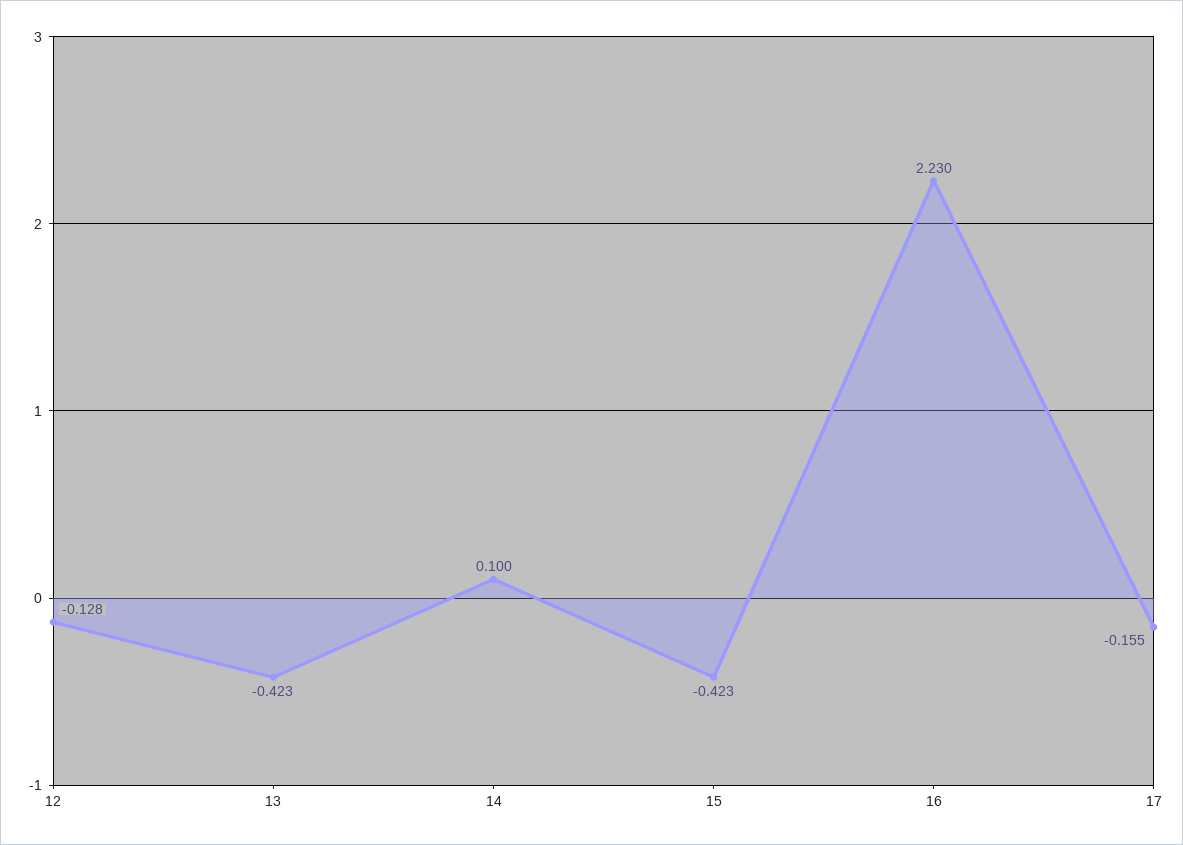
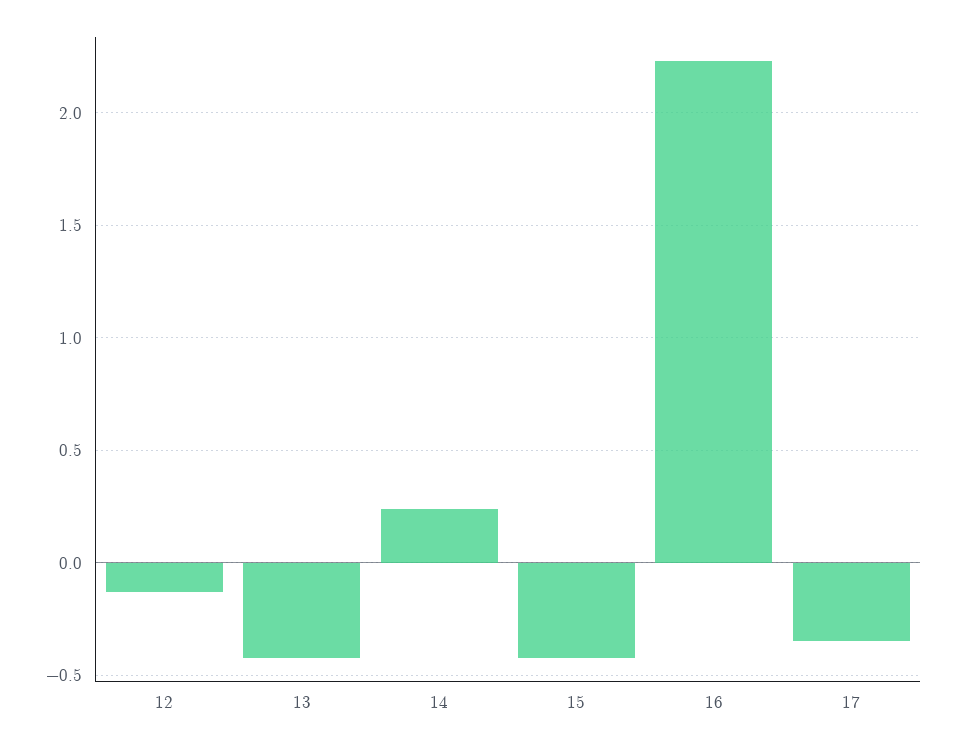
  {
    "12": -0.128,
    "13": -0.423,
-   "14": 0.1,
+   "14": 0.25,
    "15": -0.423,
    "16": 2.23,
-   "17": -0.155
+   "17": -0.35
  }

